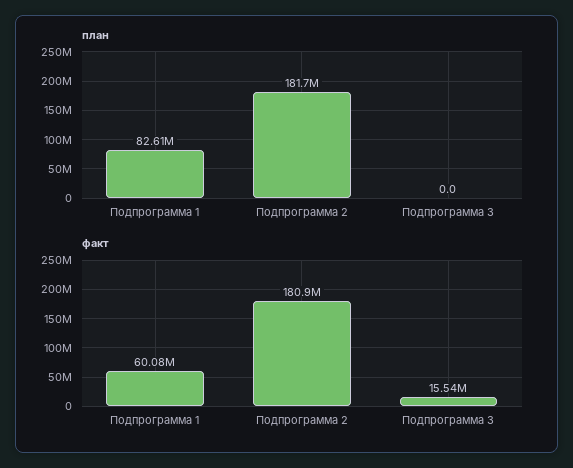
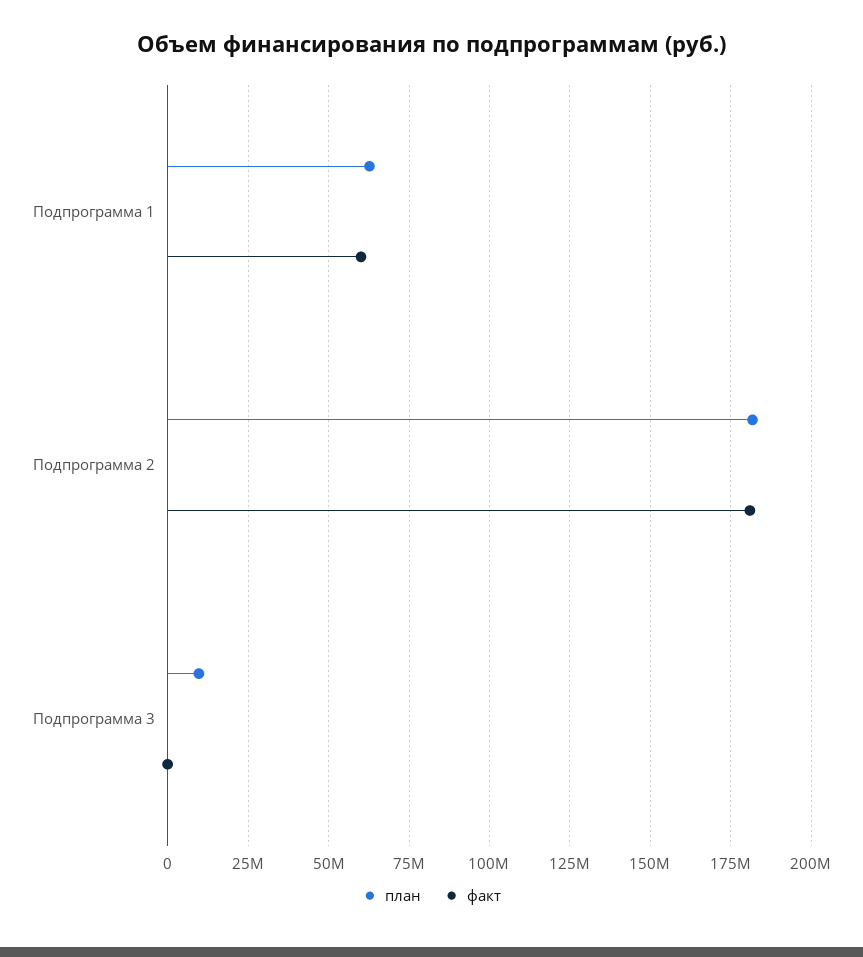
  {
    "план": {
-     "Подпрограмма 1": 82610000,
+     "Подпрограмма 1": 62500000,
      "Подпрограмма 2": 181700000,
-     "Подпрограмма 3": 0
+     "Подпрограмма 3": 10000000
    },
    "факт": {
      "Подпрограмма 1": 60080000,
      "Подпрограмма 2": 180900000,
-     "Подпрограмма 3": 15540000
+     "Подпрограмма 3": 0
    }
  }

